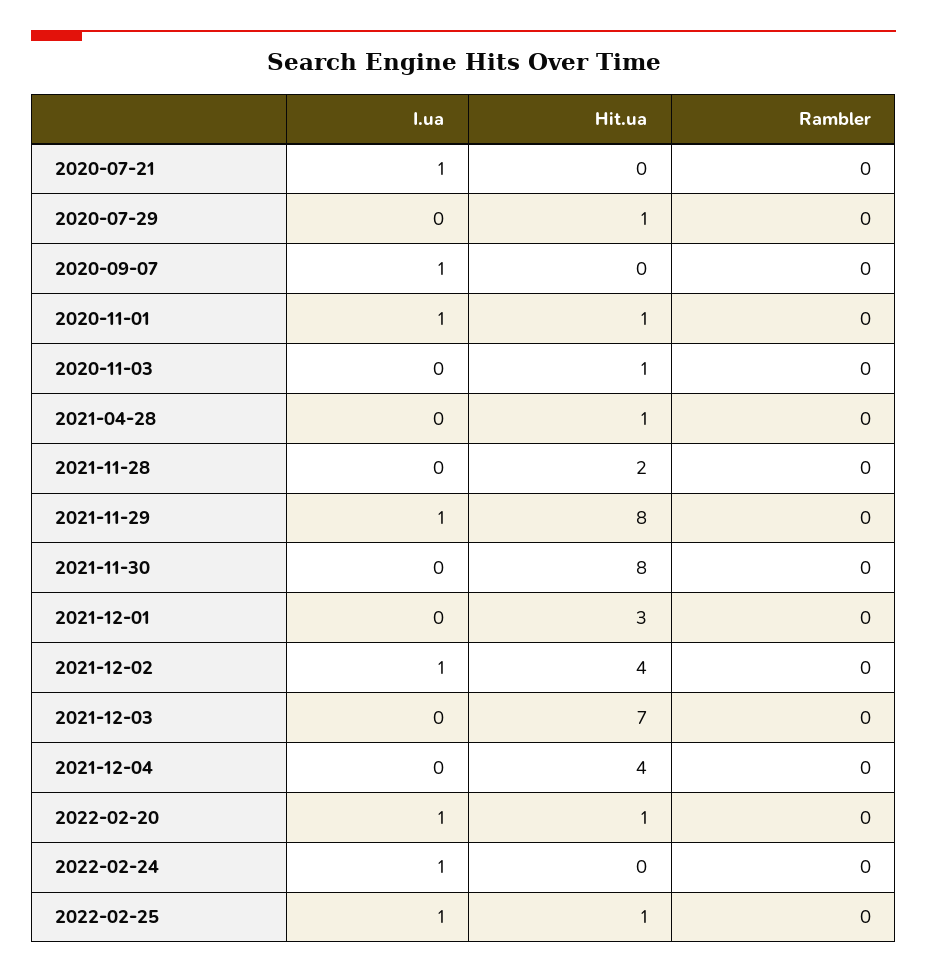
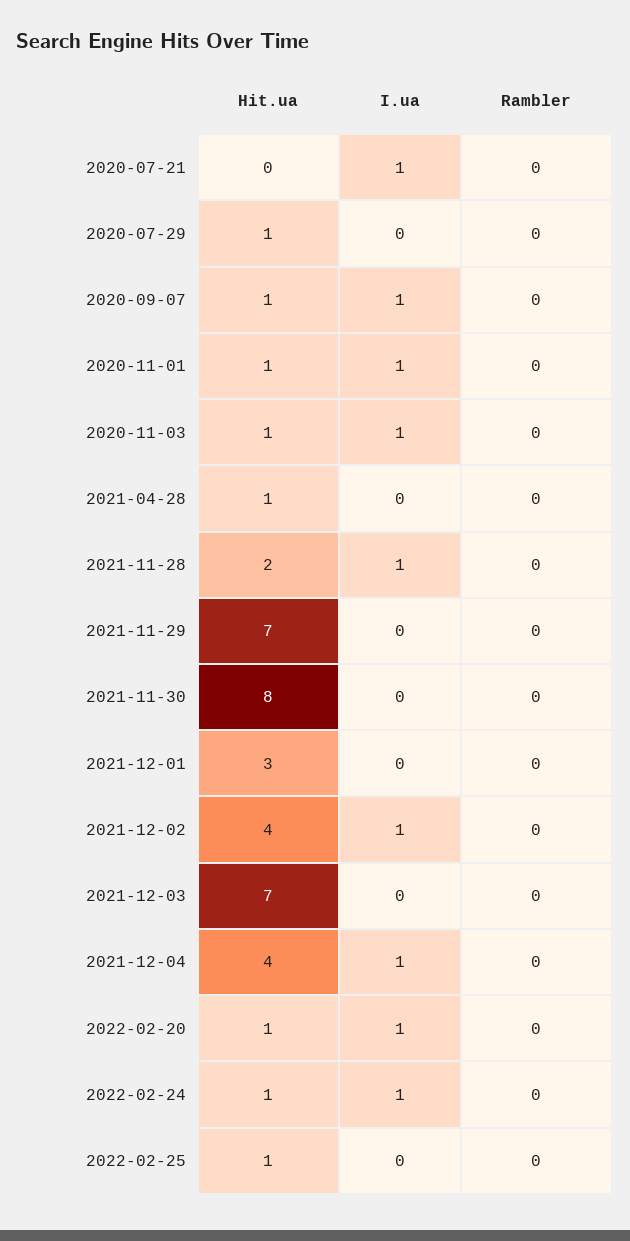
  {
    "I.ua": {
      "2020-07-21": 1,
      "2020-07-29": 0,
      "2020-09-07": 1,
      "2020-11-01": 1,
-     "2020-11-03": 0,
+     "2020-11-03": 1,
      "2021-04-28": 0,
-     "2021-11-28": 0,
+     "2021-11-28": 1,
-     "2021-11-29": 1,
+     "2021-11-29": 0,
      "2021-11-30": 0,
      "2021-12-01": 0,
      "2021-12-02": 1,
      "2021-12-03": 0,
-     "2021-12-04": 0,
+     "2021-12-04": 1,
      "2022-02-20": 1,
      "2022-02-24": 1,
-     "2022-02-25": 1
+     "2022-02-25": 0
    },
    "Hit.ua": {
      "2020-07-21": 0,
      "2020-07-29": 1,
-     "2020-09-07": 0,
+     "2020-09-07": 1,
      "2020-11-01": 1,
      "2020-11-03": 1,
      "2021-04-28": 1,
      "2021-11-28": 2,
-     "2021-11-29": 8,
+     "2021-11-29": 7,
      "2021-11-30": 8,
      "2021-12-01": 3,
      "2021-12-02": 4,
      "2021-12-03": 7,
      "2021-12-04": 4,
      "2022-02-20": 1,
-     "2022-02-24": 0,
+     "2022-02-24": 1,
      "2022-02-25": 1
    },
    "Rambler": {
      "2020-07-21": 0,
      "2020-07-29": 0,
      "2020-09-07": 0,
      "2020-11-01": 0,
      "2020-11-03": 0,
      "2021-04-28": 0,
      "2021-11-28": 0,
      "2021-11-29": 0,
      "2021-11-30": 0,
      "2021-12-01": 0,
      "2021-12-02": 0,
      "2021-12-03": 0,
      "2021-12-04": 0,
      "2022-02-20": 0,
      "2022-02-24": 0,
      "2022-02-25": 0
    }
  }

